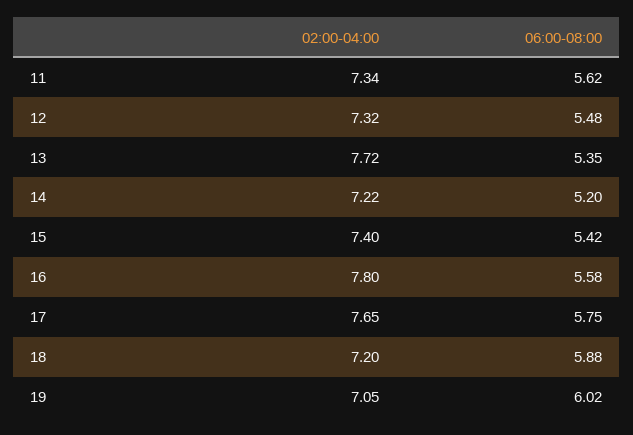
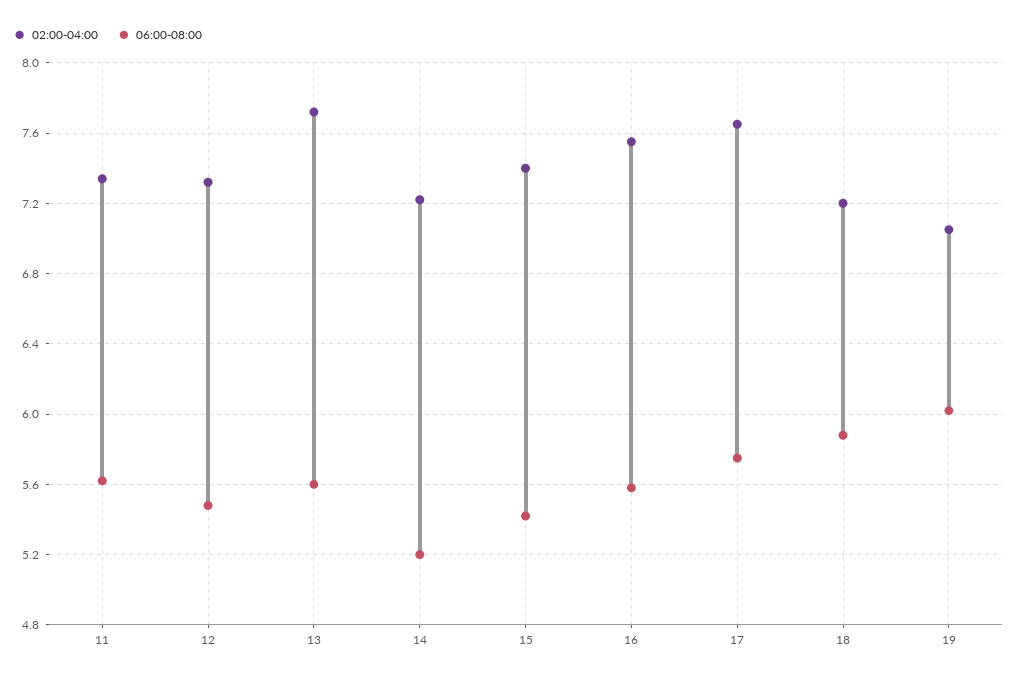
  {
    "02:00-04:00": {
      "11": 7.34,
      "12": 7.32,
      "13": 7.72,
      "14": 7.22,
      "15": 7.4,
-     "16": 7.8,
+     "16": 7.55,
      "17": 7.65,
      "18": 7.2,
      "19": 7.05
    },
    "06:00-08:00": {
      "11": 5.62,
      "12": 5.48,
-     "13": 5.35,
+     "13": 5.6,
      "14": 5.2,
      "15": 5.42,
      "16": 5.58,
      "17": 5.75,
      "18": 5.88,
      "19": 6.02
    }
  }

